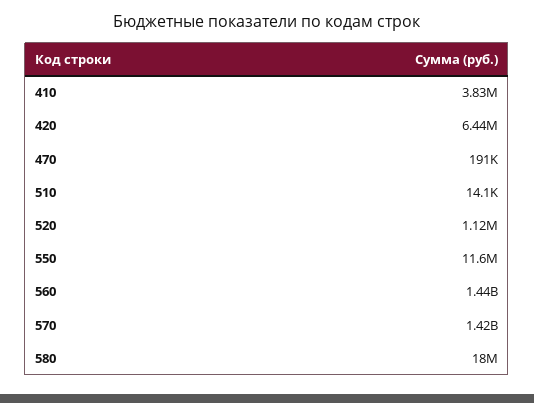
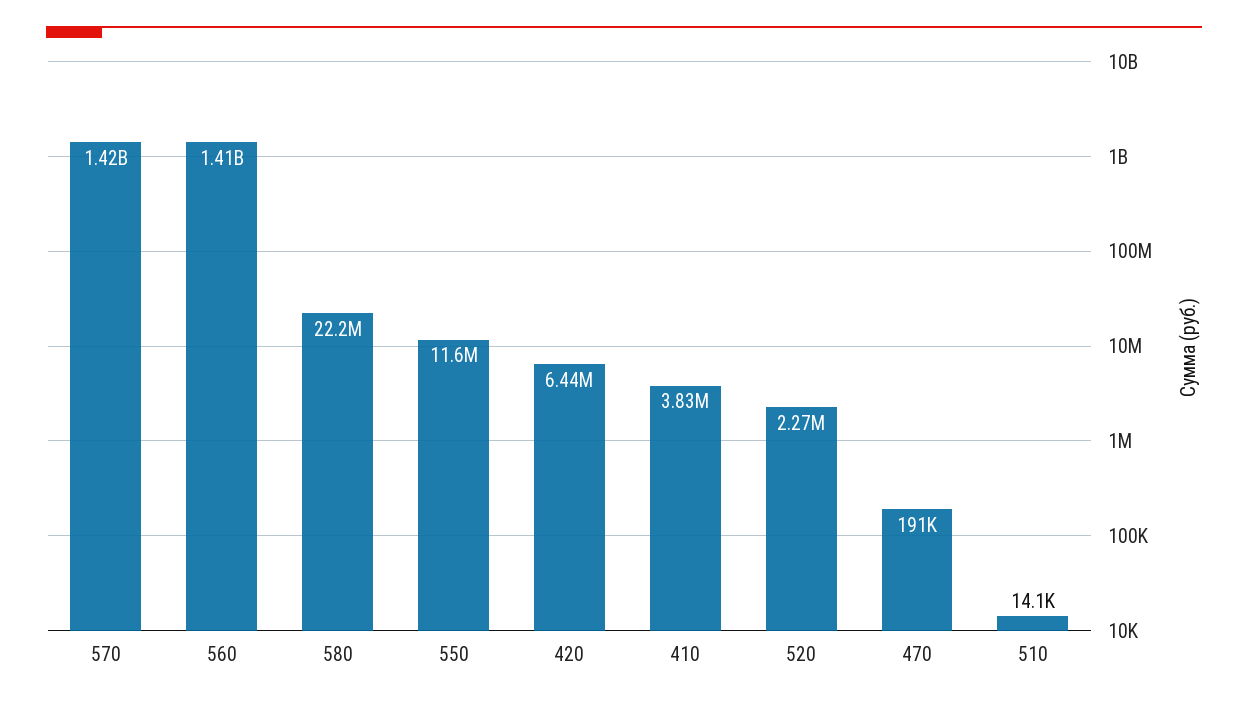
  {
    "410": 3830000,
    "420": 6440000,
    "470": 191000,
    "510": 14100,
-   "520": 1120000,
+   "520": 2270000,
    "550": 11600000,
-   "560": 1440000000,
+   "560": 1410000000,
    "570": 1420000000,
-   "580": 18000000
+   "580": 22200000
  }

